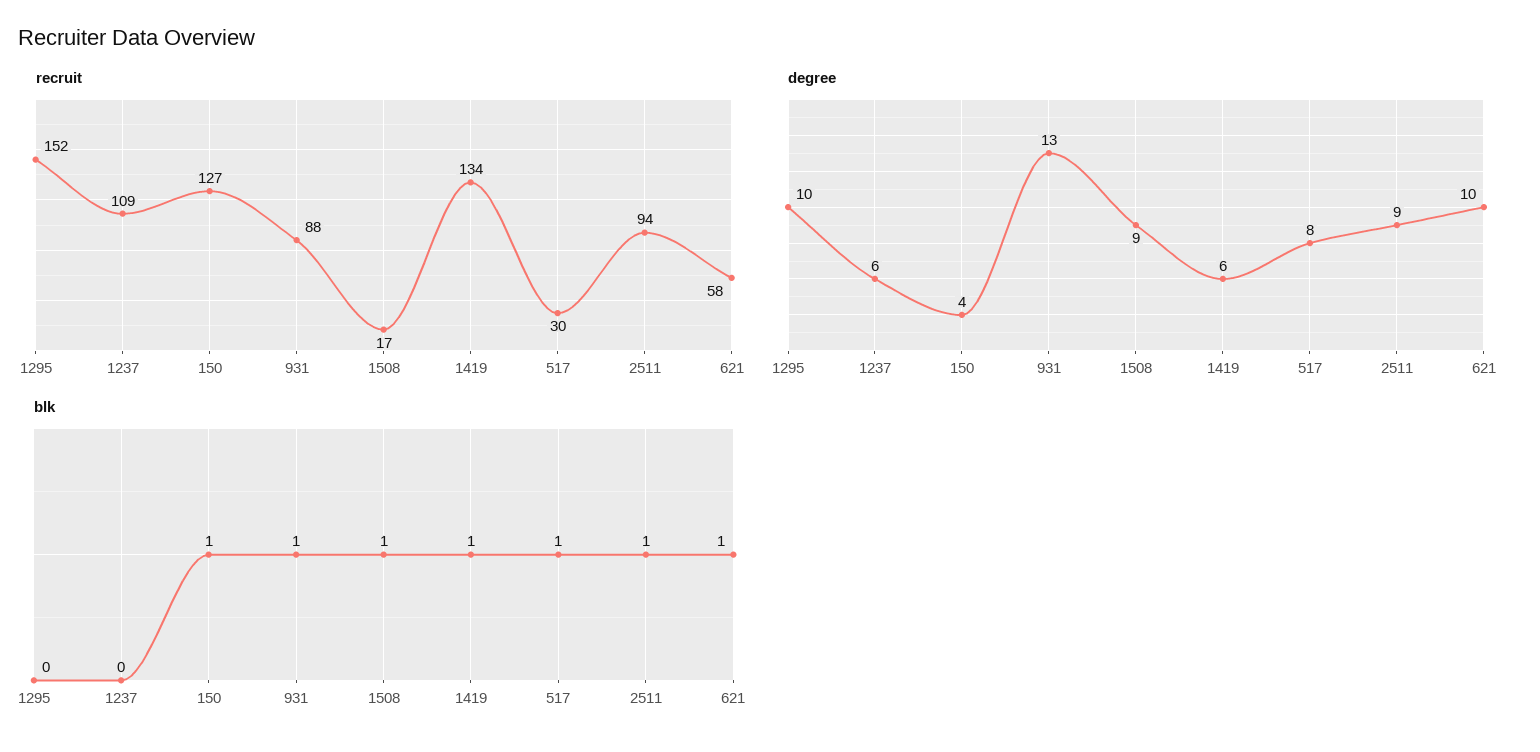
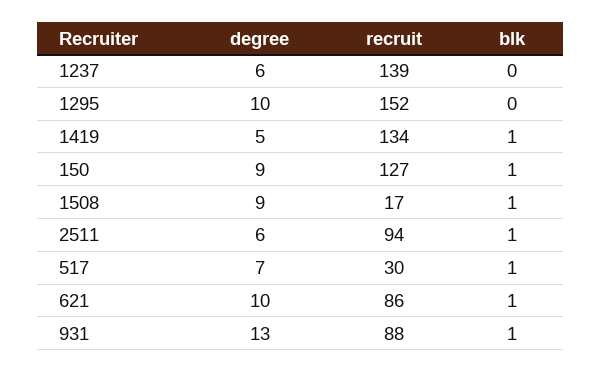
  {
    "recruit": {
      "1295": 152,
-     "1237": 109,
+     "1237": 139,
      "150": 127,
      "931": 88,
      "1508": 17,
      "1419": 134,
      "517": 30,
      "2511": 94,
-     "621": 58
+     "621": 86
    },
    "degree": {
      "1295": 10,
      "1237": 6,
-     "150": 4,
+     "150": 9,
      "931": 13,
      "1508": 9,
-     "1419": 6,
+     "1419": 5,
-     "517": 8,
+     "517": 7,
-     "2511": 9,
+     "2511": 6,
      "621": 10
    },
    "blk": {
      "1295": 0,
      "1237": 0,
      "150": 1,
      "931": 1,
      "1508": 1,
      "1419": 1,
      "517": 1,
      "2511": 1,
      "621": 1
    }
  }

